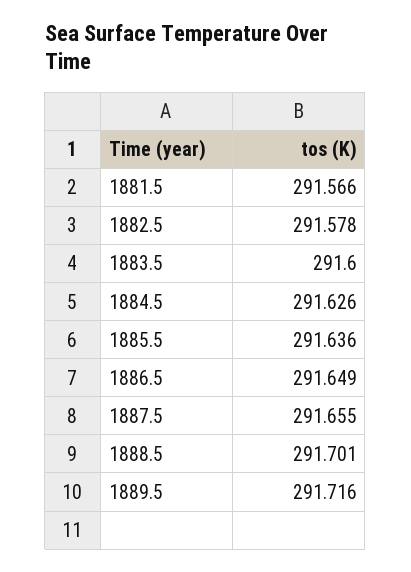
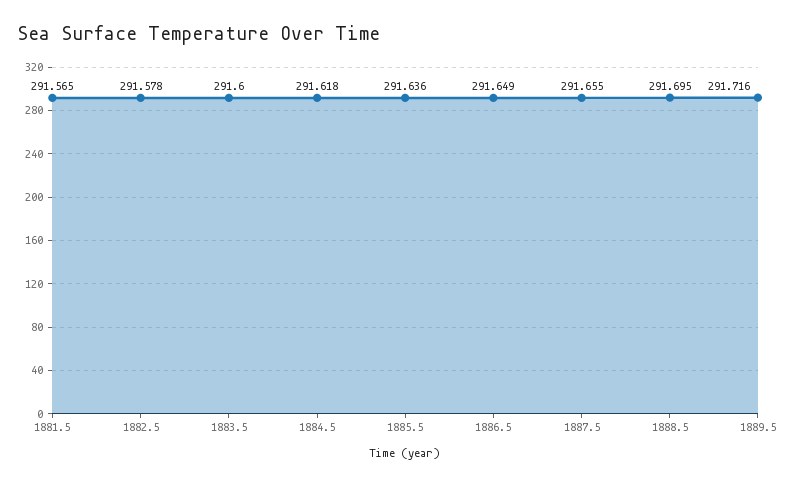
  {
-   "1881.5": 291.566,
+   "1881.5": 291.565,
    "1882.5": 291.578,
    "1883.5": 291.6,
-   "1884.5": 291.626,
+   "1884.5": 291.618,
    "1885.5": 291.636,
    "1886.5": 291.649,
    "1887.5": 291.655,
-   "1888.5": 291.701,
+   "1888.5": 291.695,
    "1889.5": 291.716
  }

